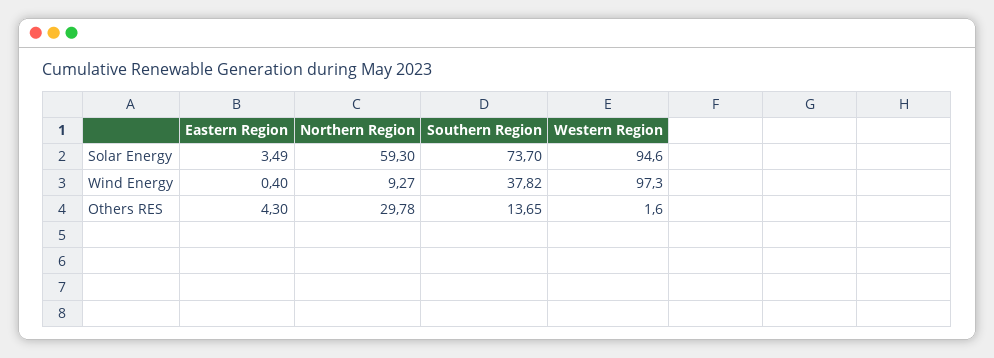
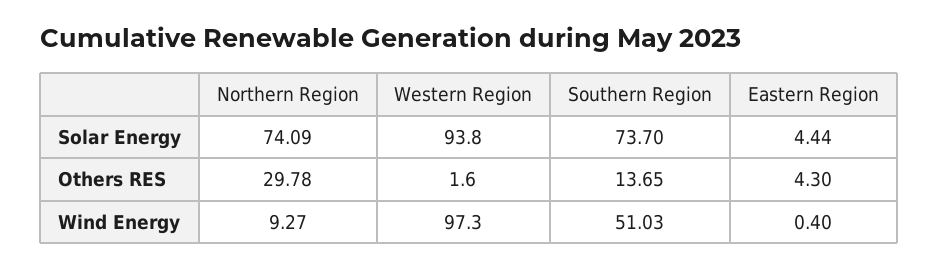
  {
    "Eastern Region": {
-     "Solar Energy": 3.49,
+     "Solar Energy": 4.44,
      "Wind Energy": 0.4,
      "Others RES": 4.3
    },
    "Northern Region": {
-     "Solar Energy": 59.3,
+     "Solar Energy": 74.09,
      "Wind Energy": 9.27,
      "Others RES": 29.78
    },
    "Southern Region": {
      "Solar Energy": 73.7,
-     "Wind Energy": 37.82,
+     "Wind Energy": 51.03,
      "Others RES": 13.65
    },
    "Western Region": {
-     "Solar Energy": 94.6,
+     "Solar Energy": 93.8,
      "Wind Energy": 97.3,
      "Others RES": 1.6
    }
  }

